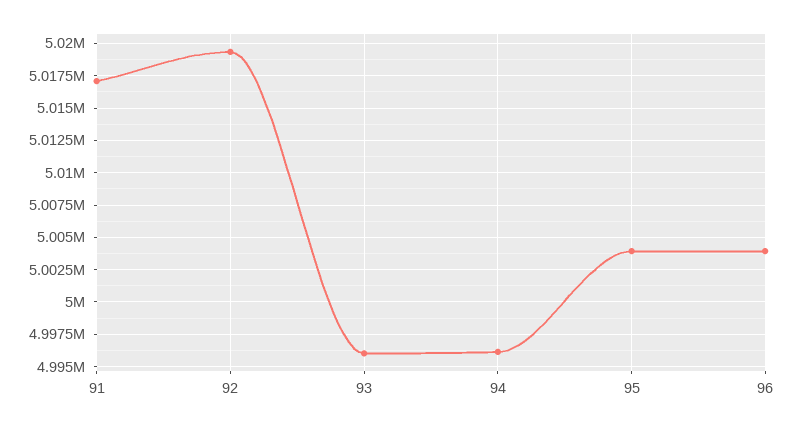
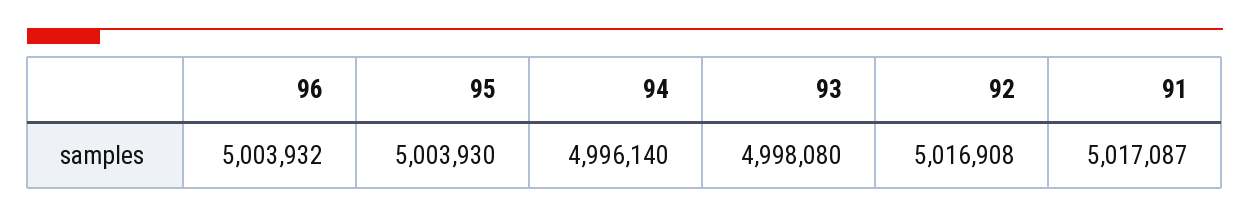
  {
    "91": 5017087,
-   "92": 5019500,
+   "92": 5016908,
-   "93": 4996000,
+   "93": 4998080,
    "94": 4996140,
    "95": 5003930,
    "96": 5003932
  }

